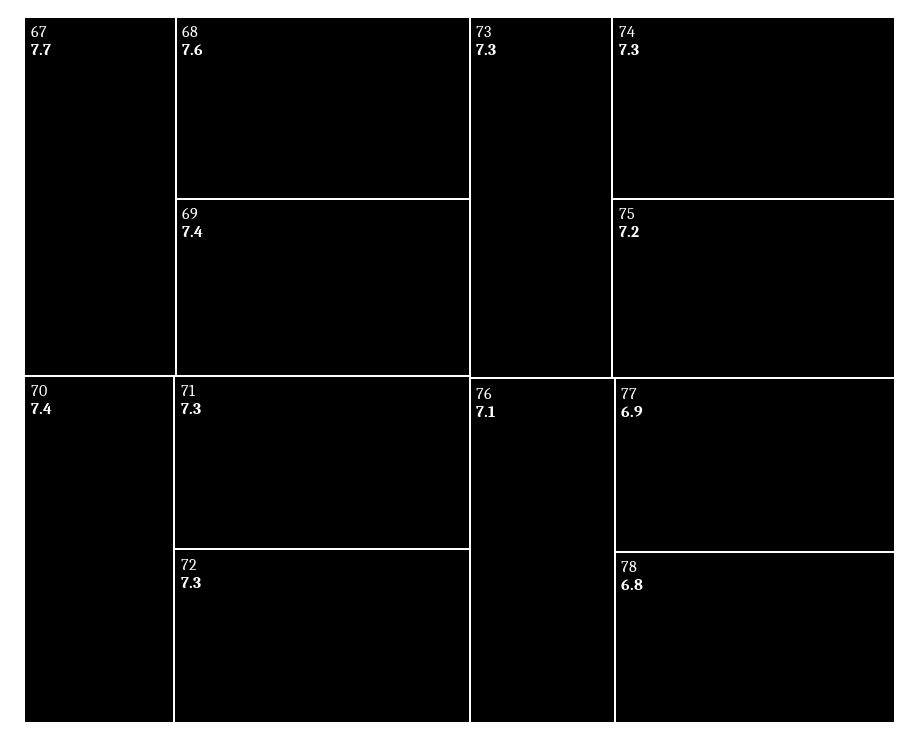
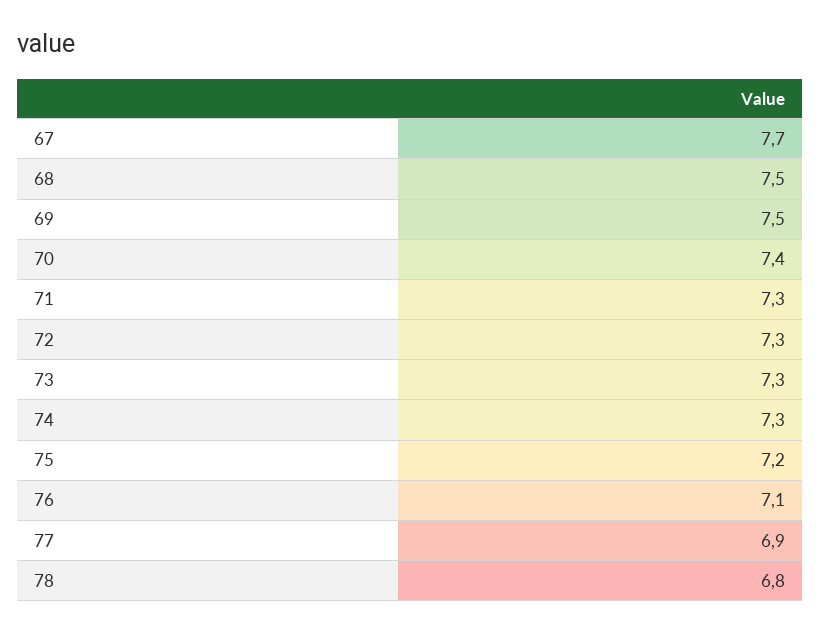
  {
    "67": 7.7,
-   "68": 7.6,
+   "68": 7.5,
-   "69": 7.4,
+   "69": 7.5,
    "70": 7.4,
    "71": 7.3,
    "72": 7.3,
    "73": 7.3,
    "74": 7.3,
    "75": 7.2,
    "76": 7.1,
    "77": 6.9,
    "78": 6.8
  }

